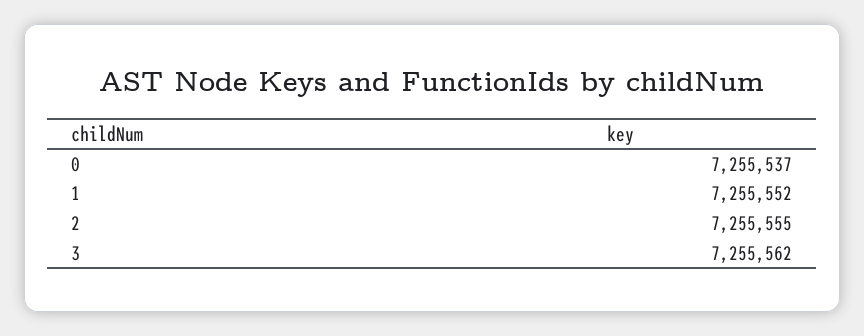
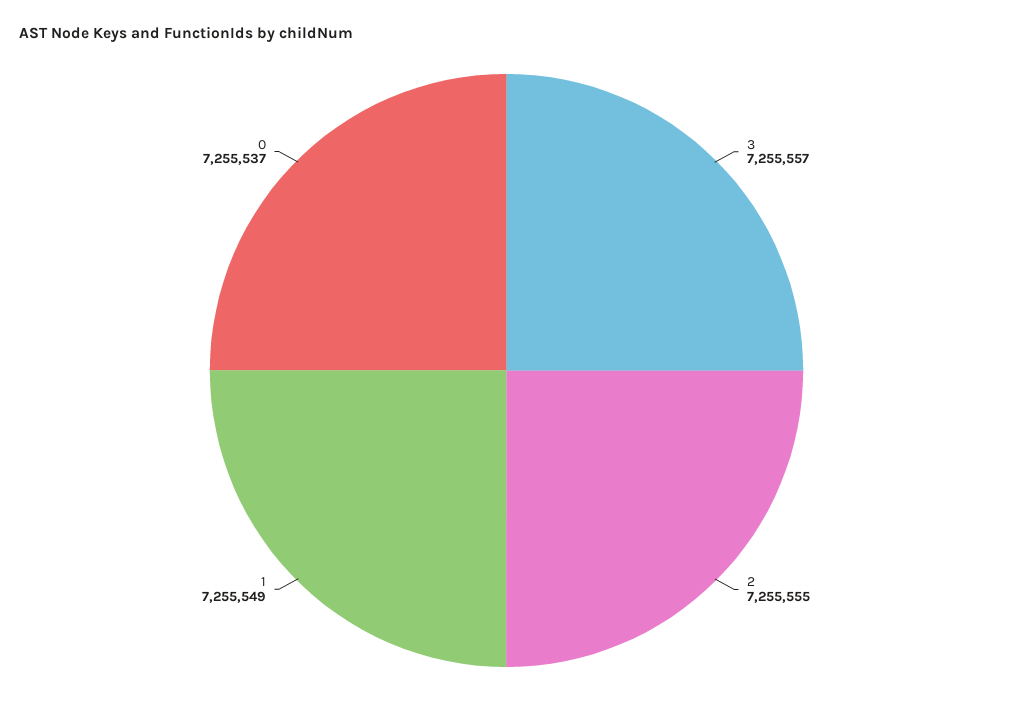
  {
    "0": 7255537,
-   "1": 7255552,
+   "1": 7255549,
    "2": 7255555,
-   "3": 7255562
+   "3": 7255557
  }

